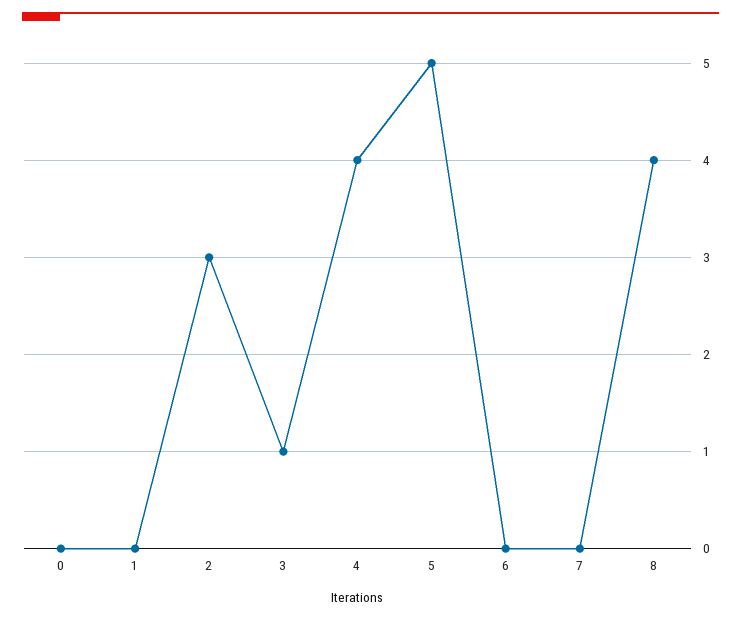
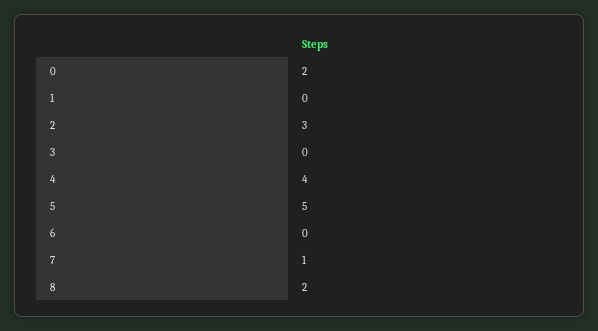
  {
-   "0": 0,
+   "0": 2,
    "1": 0,
    "2": 3,
-   "3": 1,
+   "3": 0,
    "4": 4,
    "5": 5,
    "6": 0,
-   "7": 0,
+   "7": 1,
-   "8": 4
+   "8": 2
  }

